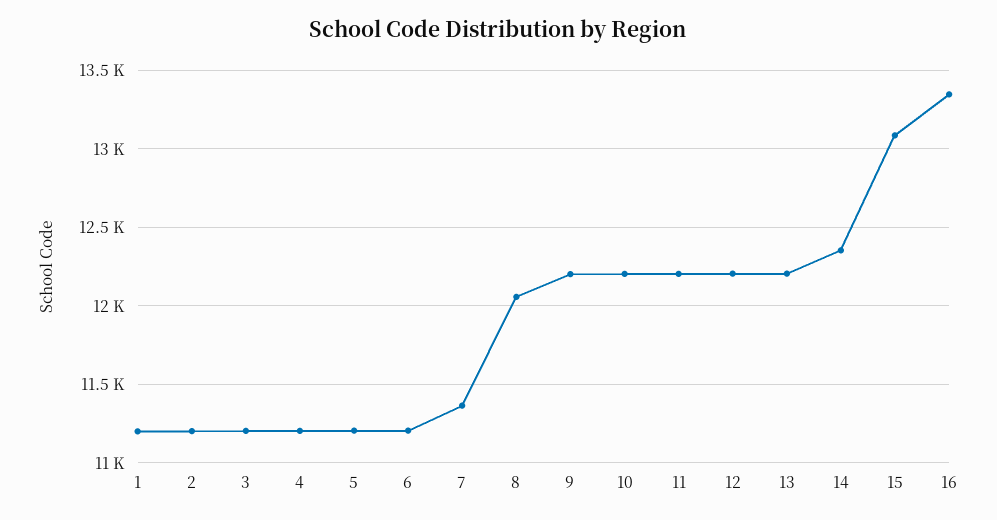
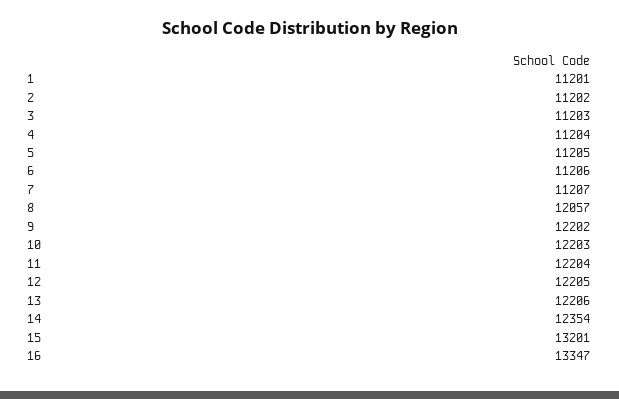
  {
    "1": 11201,
    "2": 11202,
    "3": 11203,
    "4": 11204,
    "5": 11205,
    "6": 11206,
-   "7": 11350,
+   "7": 11207,
    "8": 12057,
    "9": 12202,
    "10": 12203,
    "11": 12204,
    "12": 12205,
    "13": 12206,
    "14": 12354,
-   "15": 13100,
+   "15": 13201,
    "16": 13347
  }

